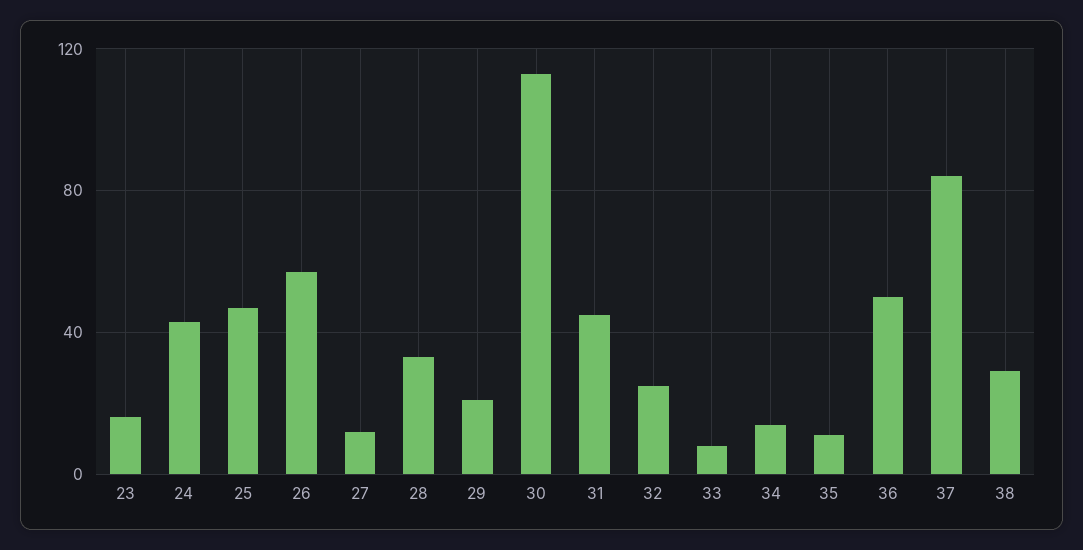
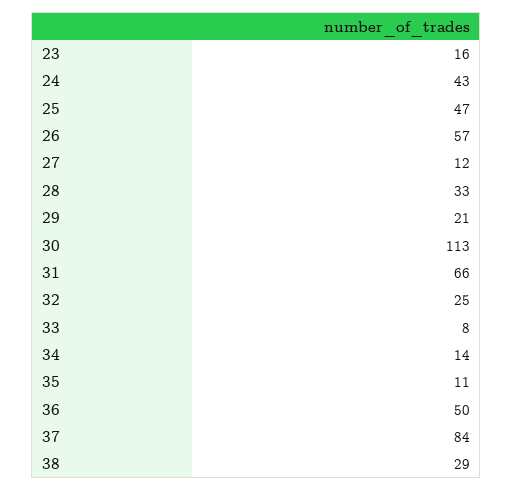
  {
    "23": 16,
    "24": 43,
    "25": 47,
    "26": 57,
    "27": 12,
    "28": 33,
    "29": 21,
    "30": 113,
-   "31": 45,
+   "31": 66,
    "32": 25,
    "33": 8,
    "34": 14,
    "35": 11,
    "36": 50,
    "37": 84,
    "38": 29
  }

